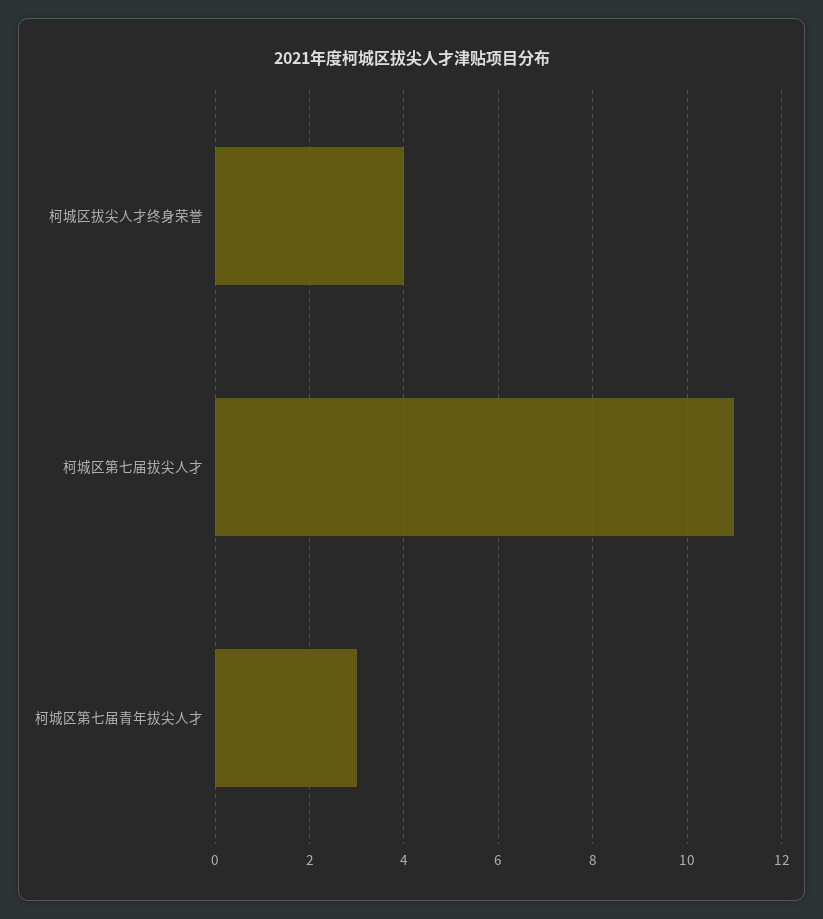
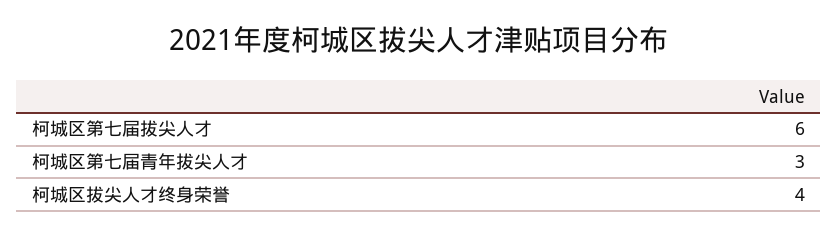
  {
    "柯城区拔尖人才终身荣誉": 4,
-   "柯城区第七届拔尖人才": 11,
+   "柯城区第七届拔尖人才": 6,
    "柯城区第七届青年拔尖人才": 3
  }

